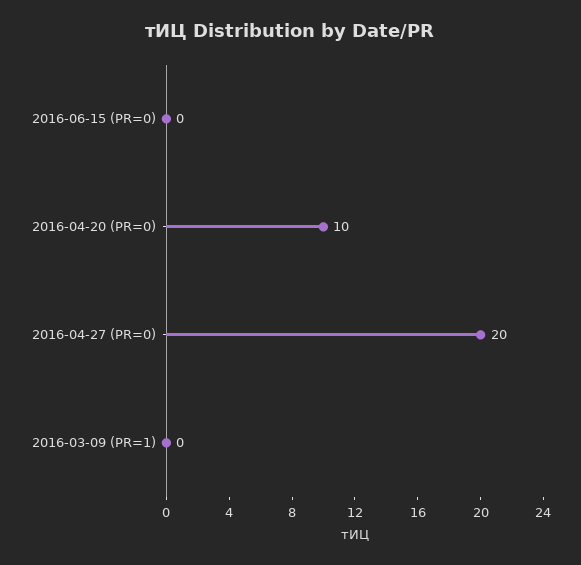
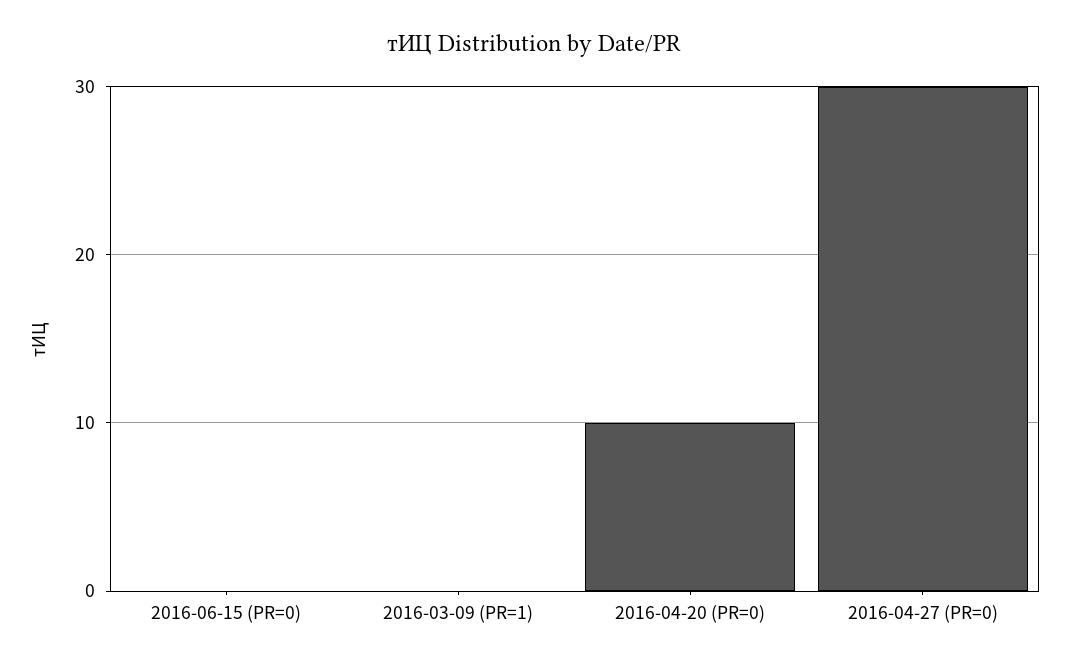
  {
    "2016-06-15 (PR=0)": 0,
    "2016-04-20 (PR=0)": 10,
-   "2016-04-27 (PR=0)": 20,
+   "2016-04-27 (PR=0)": 30,
    "2016-03-09 (PR=1)": 0
  }

